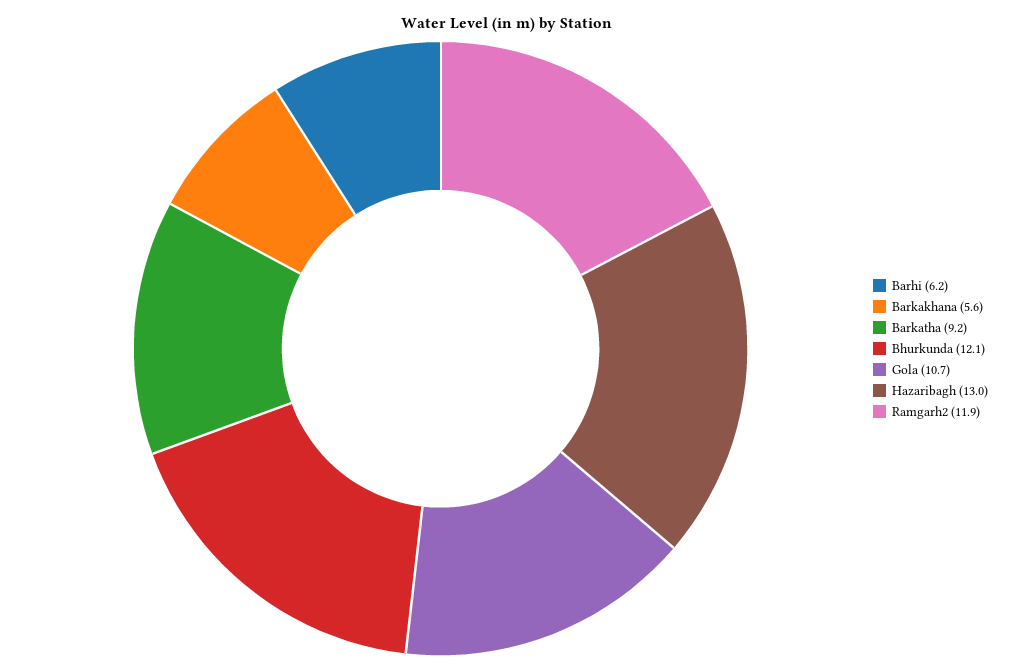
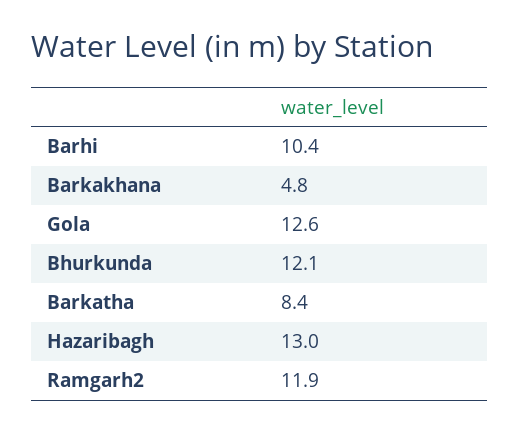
  {
-   "Barhi": 6.2,
+   "Barhi": 10.4,
-   "Barkakhana": 5.6,
+   "Barkakhana": 4.8,
-   "Barkatha": 9.2,
+   "Barkatha": 8.4,
    "Bhurkunda": 12.1,
-   "Gola": 10.7,
+   "Gola": 12.6,
    "Hazaribagh": 13,
    "Ramgarh2": 11.9
  }

